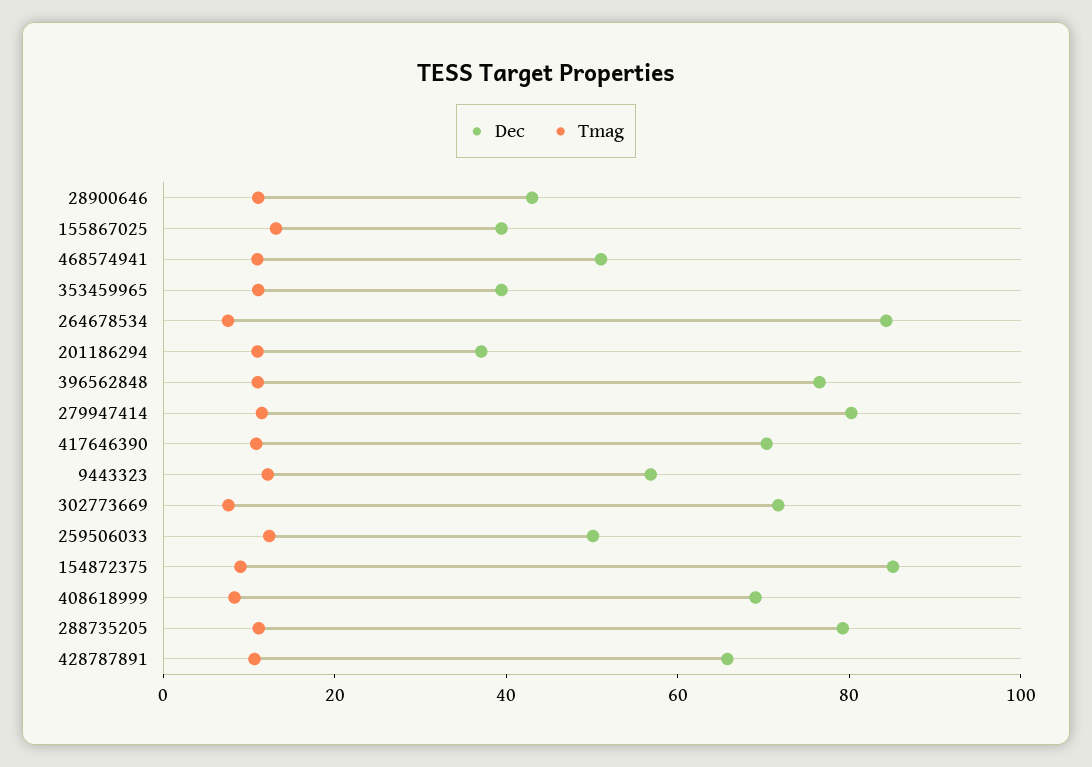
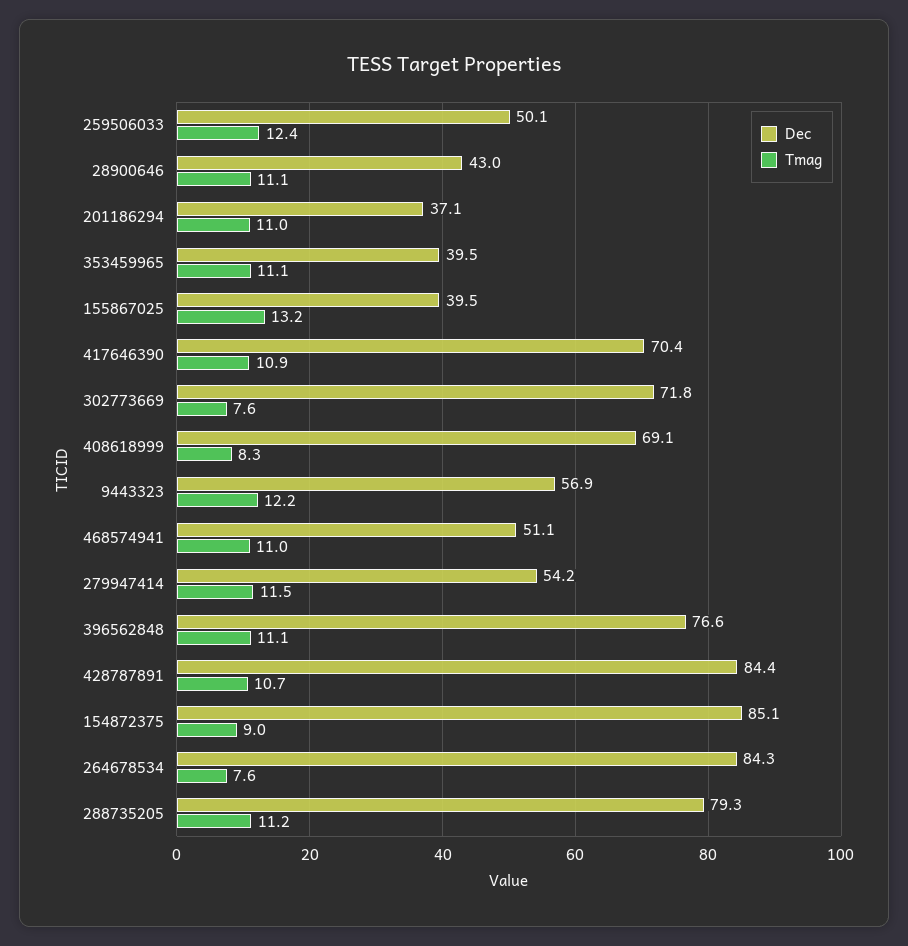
  {
    "Dec": {
      "28900646": 43,
      "155867025": 39.5,
      "468574941": 51.1,
      "353459965": 39.5,
      "264678534": 84.3,
      "201186294": 37.1,
      "396562848": 76.6,
-     "279947414": 80,
+     "279947414": 54.2,
      "417646390": 70.4,
      "9443323": 56.9,
      "302773669": 71.8,
      "259506033": 50.1,
      "154872375": 85.1,
      "408618999": 69.1,
      "288735205": 79.3,
-     "428787891": 65
+     "428787891": 84.4
    },
    "Tmag": {
      "28900646": 11.1,
      "155867025": 13.2,
      "468574941": 11,
      "353459965": 11.1,
      "264678534": 7.6,
      "201186294": 11,
      "396562848": 11.1,
      "279947414": 11.5,
      "417646390": 10.9,
      "9443323": 12.2,
      "302773669": 7.6,
      "259506033": 12.4,
      "154872375": 9,
      "408618999": 8.3,
      "288735205": 11.2,
      "428787891": 10.7
    }
  }

